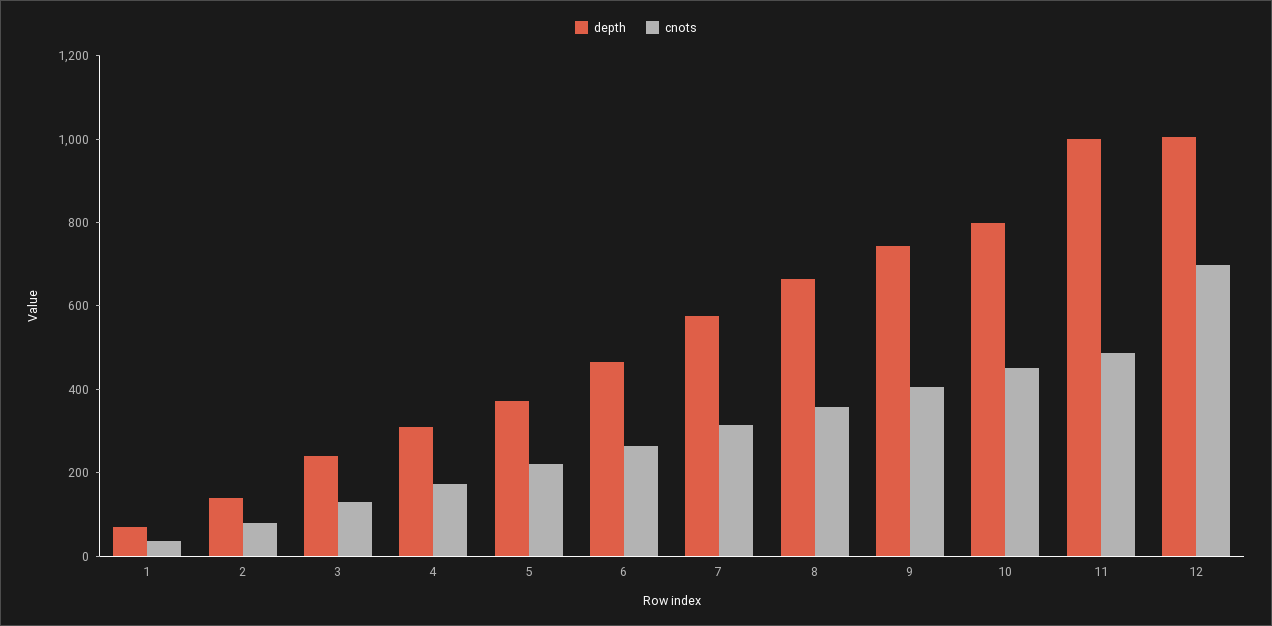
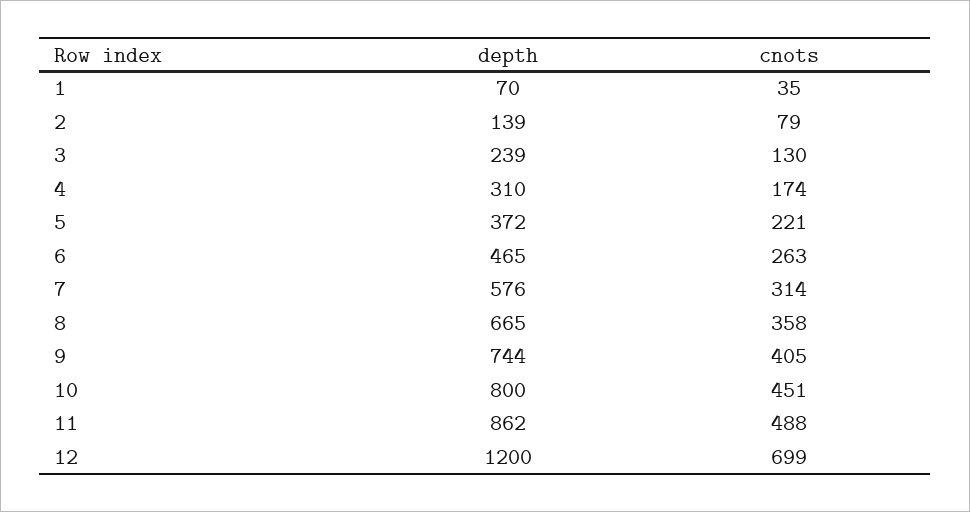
  {
    "depth": {
      "1": 70,
      "2": 139,
      "3": 239,
      "4": 310,
      "5": 372,
      "6": 465,
      "7": 576,
      "8": 665,
      "9": 744,
      "10": 800,
-     "11": 1000,
+     "11": 862,
-     "12": 1000
+     "12": 1200
    },
    "cnots": {
      "1": 35,
      "2": 79,
      "3": 130,
      "4": 174,
      "5": 221,
      "6": 263,
      "7": 314,
      "8": 358,
      "9": 405,
      "10": 451,
      "11": 488,
      "12": 699
    }
  }

